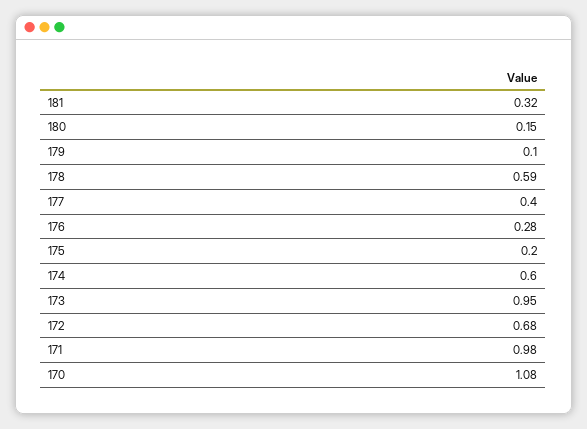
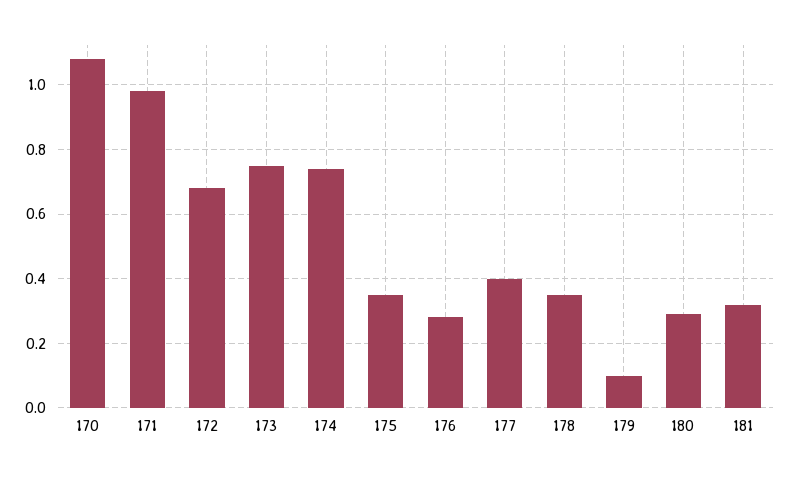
  {
    "181": 0.32,
-   "180": 0.15,
+   "180": 0.3,
    "179": 0.1,
-   "178": 0.59,
+   "178": 0.35,
    "177": 0.4,
    "176": 0.28,
-   "175": 0.2,
+   "175": 0.35,
-   "174": 0.6,
+   "174": 0.75,
-   "173": 0.95,
+   "173": 0.75,
    "172": 0.68,
    "171": 0.98,
    "170": 1.08
  }

